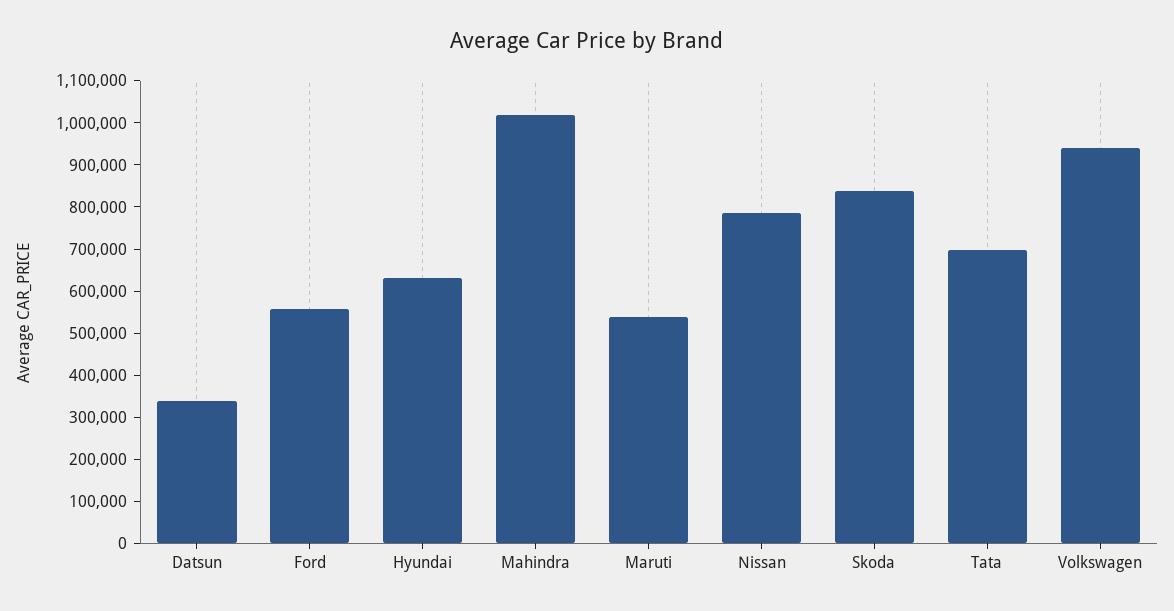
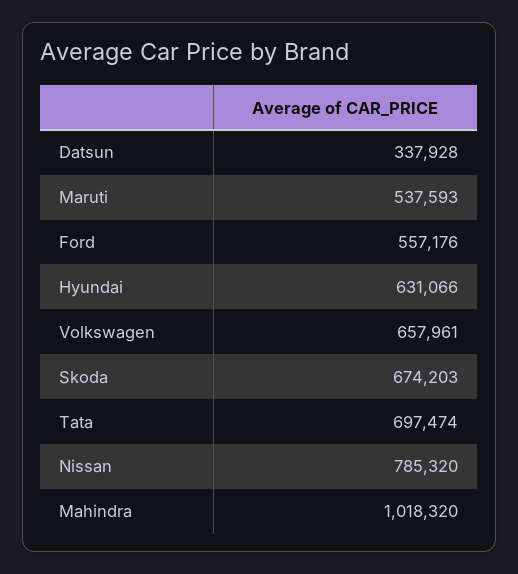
  {
    "Datsun": 337928,
    "Ford": 557176,
    "Hyundai": 631066,
    "Mahindra": 1018320,
    "Maruti": 537593,
    "Nissan": 785320,
-   "Skoda": 840000,
+   "Skoda": 674203,
    "Tata": 697474,
-   "Volkswagen": 940000
+   "Volkswagen": 657961
  }

